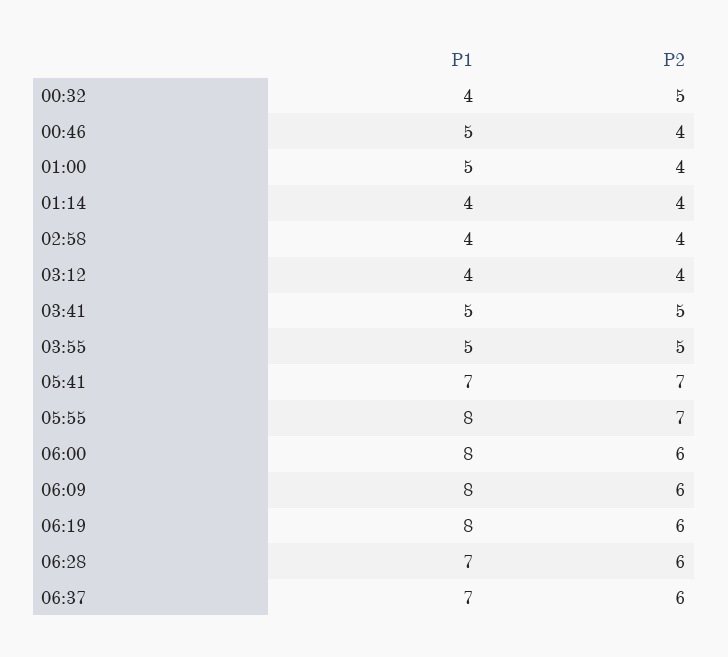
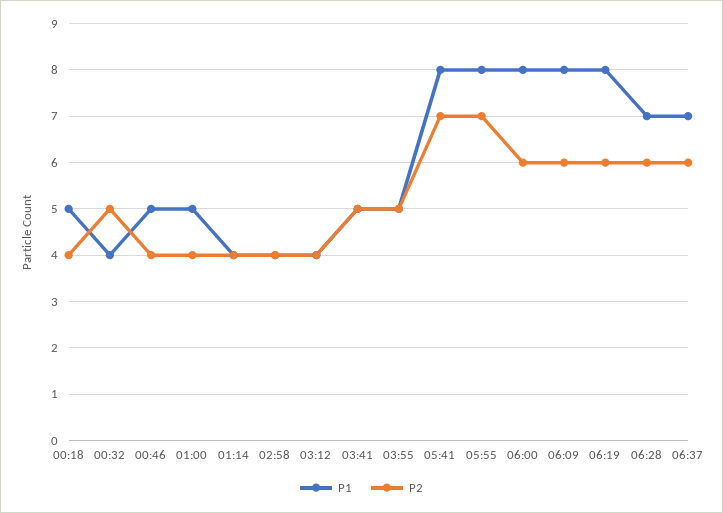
  {
    "P1": {
      "00:32": 4,
      "00:46": 5,
      "01:00": 5,
      "01:14": 4,
      "02:58": 4,
      "03:12": 4,
      "03:41": 5,
      "03:55": 5,
-     "05:41": 7,
+     "05:41": 8,
      "05:55": 8,
      "06:00": 8,
      "06:09": 8,
      "06:19": 8,
      "06:28": 7,
-     "06:37": 7
+     "06:37": 7,
+     "00:18": 5
    },
    "P2": {
      "00:32": 5,
      "00:46": 4,
      "01:00": 4,
      "01:14": 4,
      "02:58": 4,
      "03:12": 4,
      "03:41": 5,
      "03:55": 5,
      "05:41": 7,
      "05:55": 7,
      "06:00": 6,
      "06:09": 6,
      "06:19": 6,
      "06:28": 6,
-     "06:37": 6
+     "06:37": 6,
+     "00:18": 4
    }
  }

